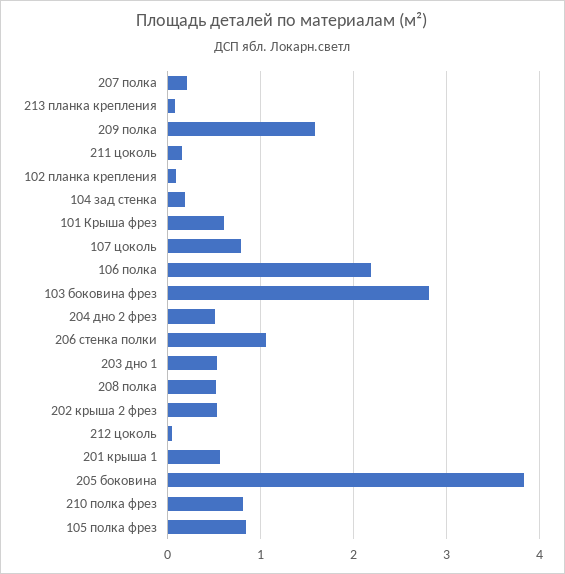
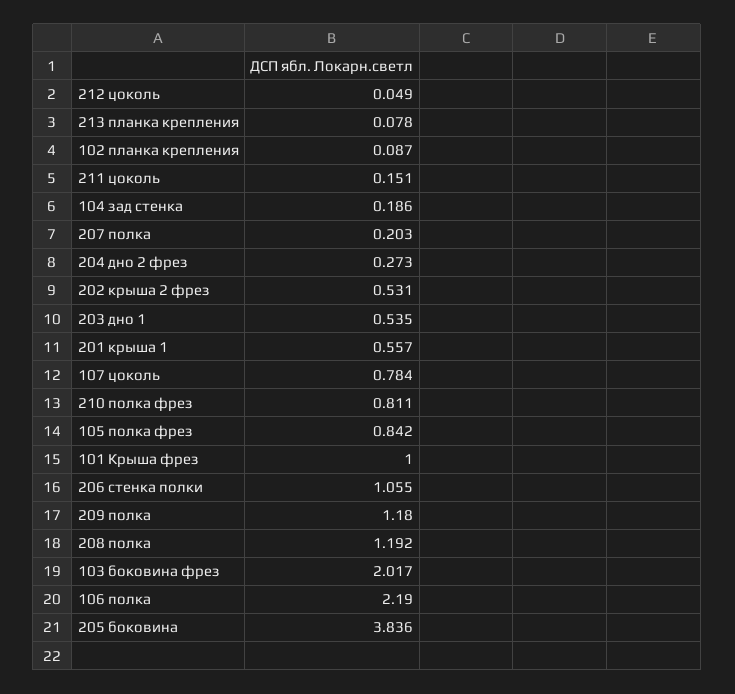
  {
    "207 полка": 0.203,
    "213 планка крепления": 0.078,
-   "209 полка": 1.6,
+   "209 полка": 1.18,
    "211 цоколь": 0.151,
    "102 планка крепления": 0.087,
    "104 зад стенка": 0.186,
-   "101 Крыша фрез": 0.6,
+   "101 Крыша фрез": 1,
    "107 цоколь": 0.784,
    "106 полка": 2.19,
-   "103 боковина фрез": 2.8,
+   "103 боковина фрез": 2.017,
-   "204 дно 2 фрез": 0.5,
+   "204 дно 2 фрез": 0.273,
    "206 стенка полки": 1.055,
    "203 дно 1": 0.535,
-   "208 полка": 0.5,
+   "208 полка": 1.192,
    "202 крыша 2 фрез": 0.531,
    "212 цоколь": 0.049,
    "201 крыша 1": 0.557,
    "205 боковина": 3.836,
    "210 полка фрез": 0.811,
    "105 полка фрез": 0.842
  }

